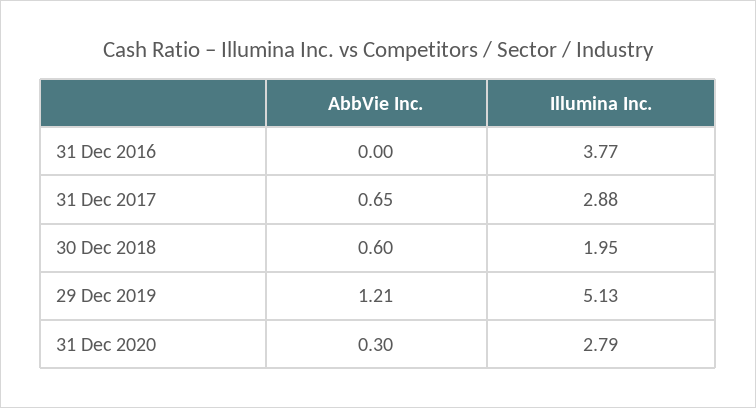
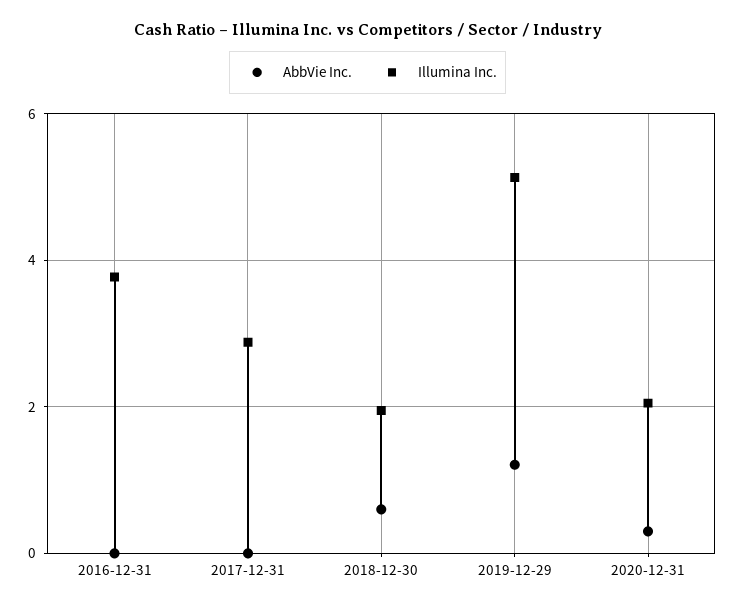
  {
    "AbbVie Inc.": {
      "31 Dec 2016": 0,
-     "31 Dec 2017": 0.65,
+     "31 Dec 2017": 0,
      "30 Dec 2018": 0.6,
      "29 Dec 2019": 1.21,
      "31 Dec 2020": 0.3
    },
    "Illumina Inc.": {
      "31 Dec 2016": 3.77,
      "31 Dec 2017": 2.88,
      "30 Dec 2018": 1.95,
      "29 Dec 2019": 5.13,
-     "31 Dec 2020": 2.79
+     "31 Dec 2020": 2
    }
  }

